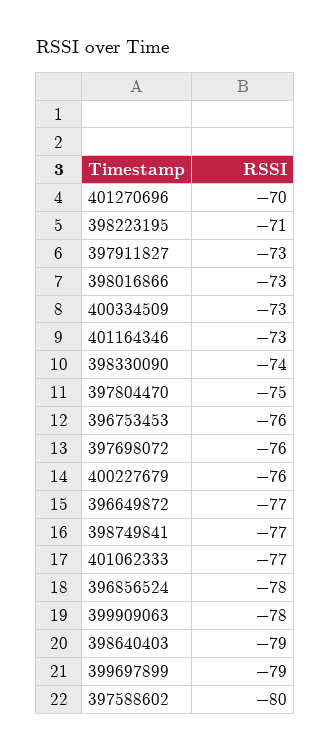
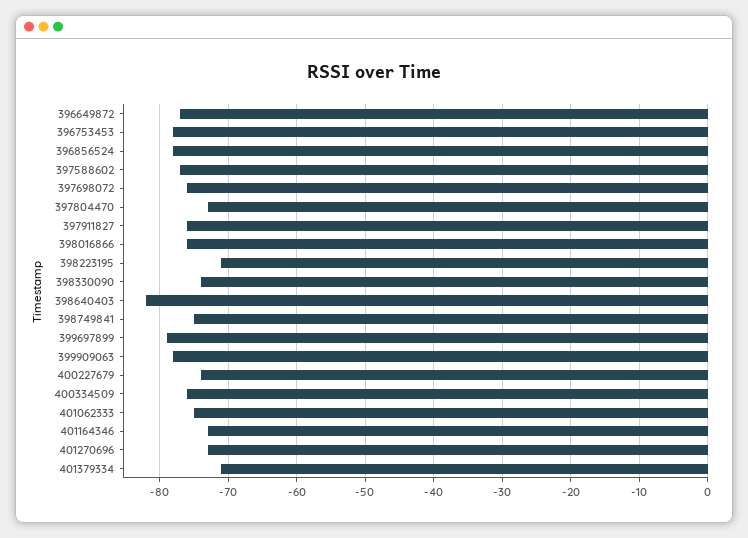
  {
-   "401270696": -70,
+   "401270696": -73,
    "398223195": -71,
-   "397911827": -73,
+   "397911827": -76,
-   "398016866": -73,
+   "398016866": -76,
-   "400334509": -73,
+   "400334509": -76,
    "401164346": -73,
    "398330090": -74,
-   "397804470": -75,
+   "397804470": -73,
-   "396753453": -76,
+   "396753453": -78,
    "397698072": -76,
-   "400227679": -76,
+   "400227679": -74,
    "396649872": -77,
-   "398749841": -77,
+   "398749841": -75,
-   "401062333": -77,
+   "401062333": -75,
    "396856524": -78,
    "399909063": -78,
-   "398640403": -79,
+   "398640403": -82,
    "399697899": -79,
-   "397588602": -80
+   "397588602": -77,
+   "401379334": -71
  }

